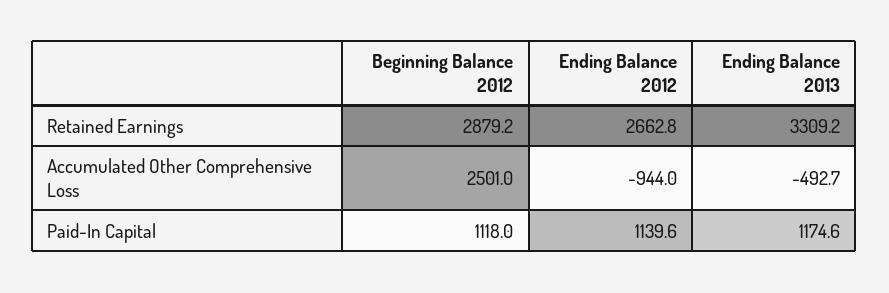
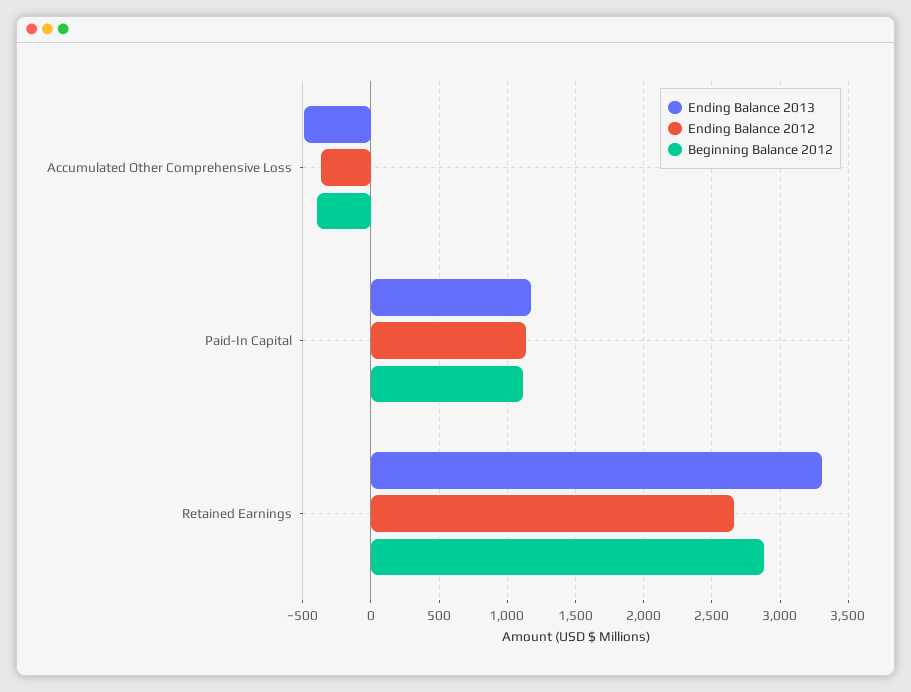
  {
    "Beginning Balance 2012": {
      "Retained Earnings": 2879.2,
-     "Accumulated Other Comprehensive Loss": 2501,
+     "Accumulated Other Comprehensive Loss": -400,
      "Paid-In Capital": 1118
    },
    "Ending Balance 2012": {
      "Retained Earnings": 2662.8,
-     "Accumulated Other Comprehensive Loss": -944,
+     "Accumulated Other Comprehensive Loss": -350,
      "Paid-In Capital": 1139.6
    },
    "Ending Balance 2013": {
      "Retained Earnings": 3309.2,
      "Accumulated Other Comprehensive Loss": -492.7,
      "Paid-In Capital": 1174.6
    }
  }

